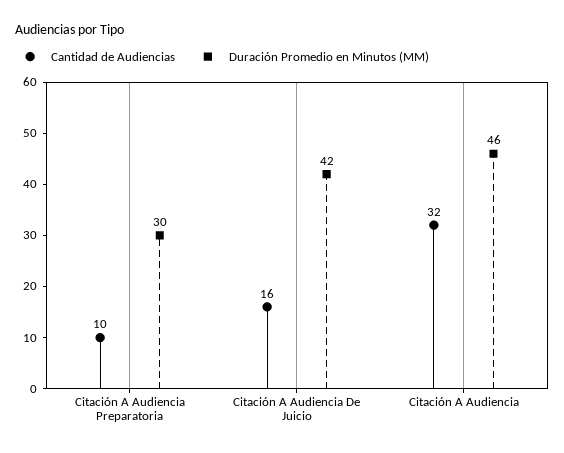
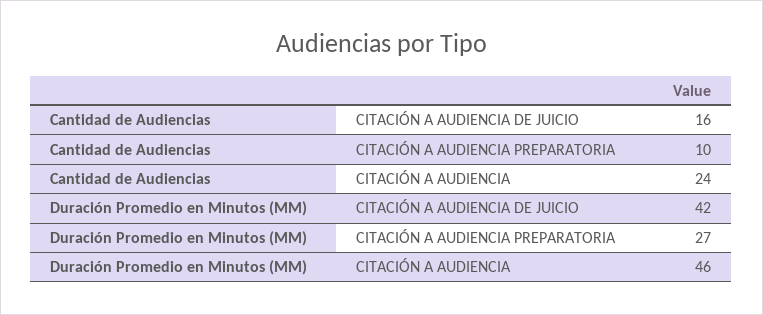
  {
    "Cantidad de Audiencias": {
      "Citación A Audiencia Preparatoria": 10,
      "Citación A Audiencia De Juicio": 16,
-     "Citación A Audiencia": 32
+     "Citación A Audiencia": 24
    },
    "Duración Promedio en Minutos (MM)": {
-     "Citación A Audiencia Preparatoria": 30,
+     "Citación A Audiencia Preparatoria": 27,
      "Citación A Audiencia De Juicio": 42,
      "Citación A Audiencia": 46
    }
  }

